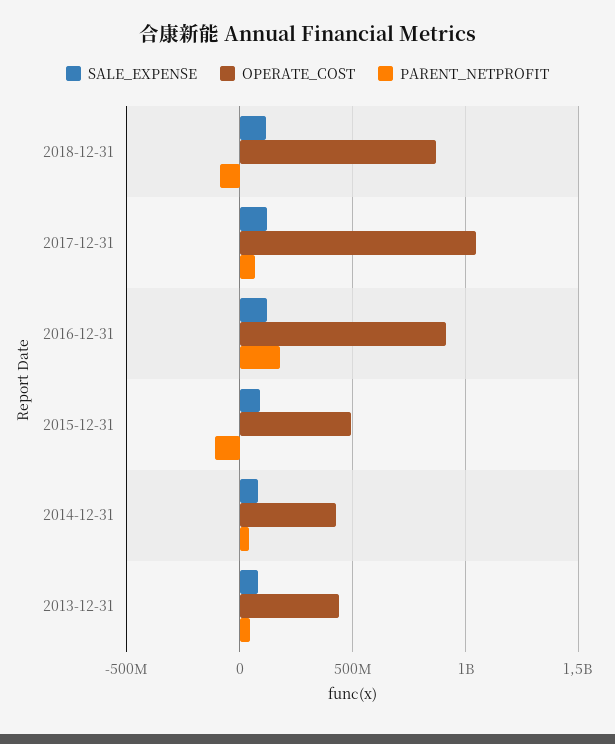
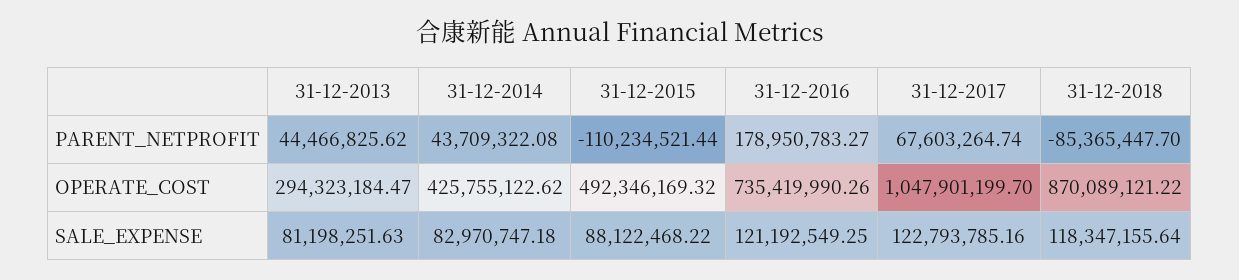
  {
    "SALE_EXPENSE": {
      "2018-12-31": 118347155.64,
      "2017-12-31": 122793785.16,
      "2016-12-31": 121192549.25,
      "2015-12-31": 88122468.22,
      "2014-12-31": 82970747.18,
      "2013-12-31": 81198251.63
    },
    "OPERATE_COST": {
      "2018-12-31": 870089121.22,
      "2017-12-31": 1047901199.7,
-     "2016-12-31": 900000000,
+     "2016-12-31": 735419990.26,
      "2015-12-31": 492346169.32,
      "2014-12-31": 425755122.62,
-     "2013-12-31": 450000000
+     "2013-12-31": 294323184.47
    },
    "PARENT_NETPROFIT": {
      "2018-12-31": -85365447.7,
      "2017-12-31": 67603264.74,
      "2016-12-31": 178950783.27,
      "2015-12-31": -110234521.44,
      "2014-12-31": 43709322.08,
      "2013-12-31": 44466825.62
    }
  }

